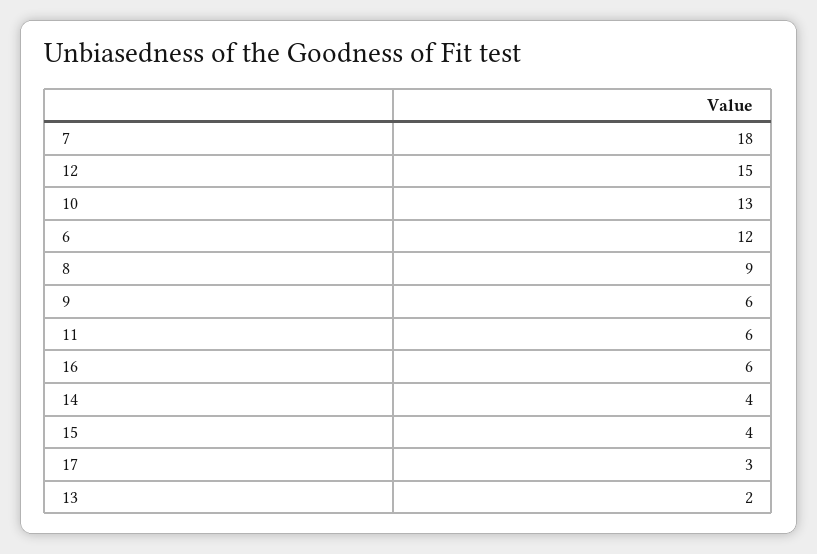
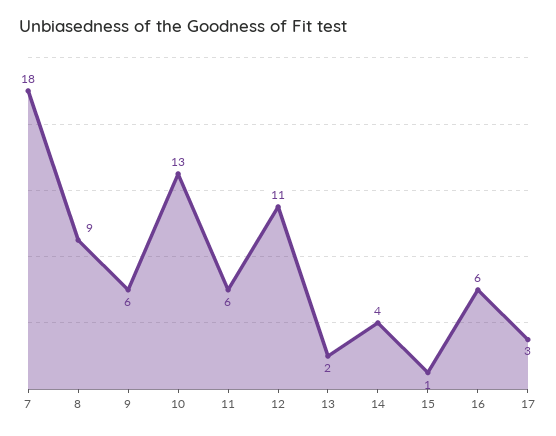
  {
    "7": 18,
-   "12": 15,
+   "12": 11,
    "10": 13,
-   "6": 12,
    "8": 9,
    "9": 6,
    "11": 6,
    "16": 6,
    "14": 4,
-   "15": 4,
+   "15": 1,
    "17": 3,
    "13": 2
  }

